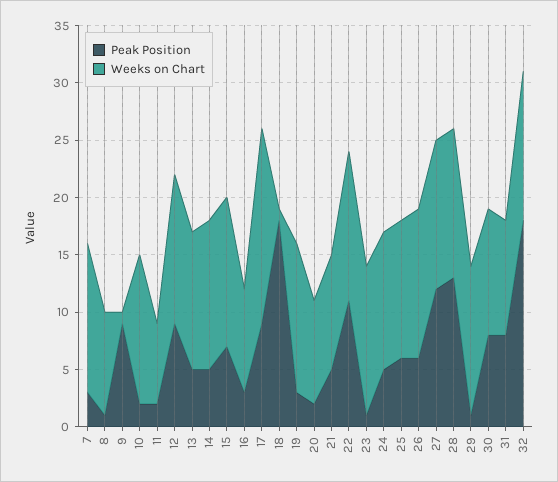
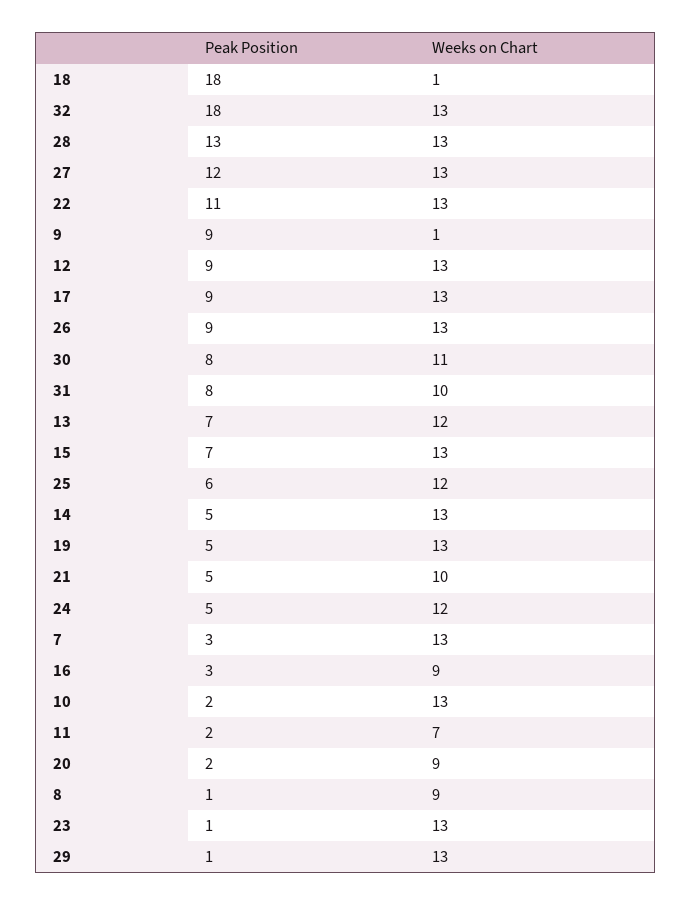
  {
    "Peak Position": {
      "7": 3,
      "8": 1,
      "9": 9,
      "10": 2,
      "11": 2,
      "12": 9,
-     "13": 5,
+     "13": 7,
      "14": 5,
      "15": 7,
      "16": 3,
      "17": 9,
      "18": 18,
-     "19": 3,
+     "19": 5,
      "20": 2,
      "21": 5,
      "22": 11,
      "23": 1,
      "24": 5,
      "25": 6,
-     "26": 6,
+     "26": 9,
      "27": 12,
      "28": 13,
      "29": 1,
      "30": 8,
      "31": 8,
      "32": 18
    },
    "Weeks on Chart": {
      "7": 13,
      "8": 9,
      "9": 1,
      "10": 13,
      "11": 7,
      "12": 13,
      "13": 12,
      "14": 13,
      "15": 13,
      "16": 9,
-     "17": 17,
+     "17": 13,
      "18": 1,
      "19": 13,
      "20": 9,
      "21": 10,
      "22": 13,
      "23": 13,
      "24": 12,
      "25": 12,
      "26": 13,
      "27": 13,
      "28": 13,
      "29": 13,
      "30": 11,
      "31": 10,
      "32": 13
    }
  }

